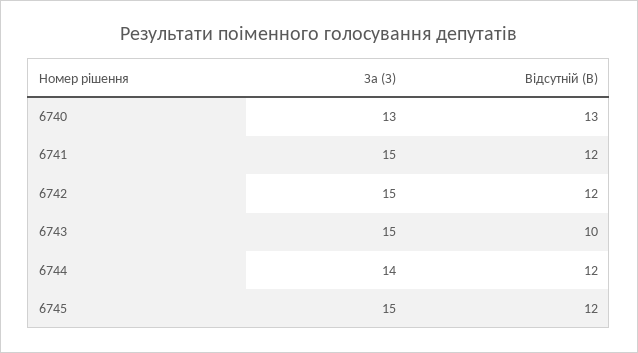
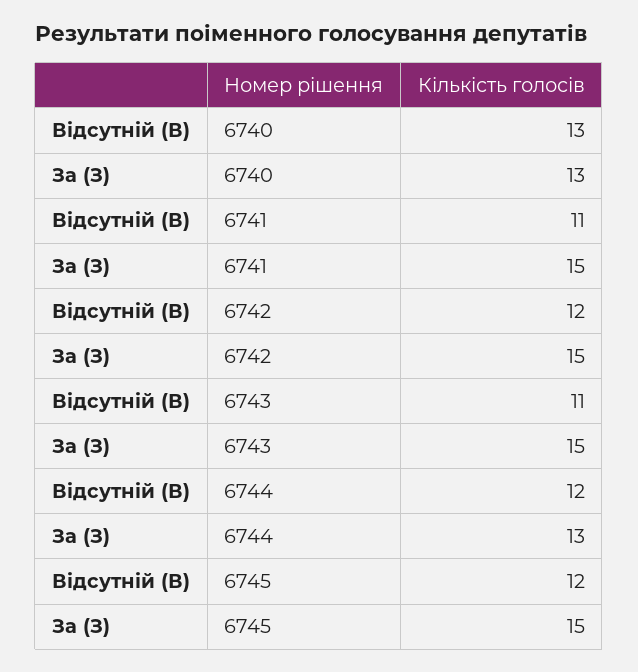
  {
    "За (З)": {
      "6740": 13,
      "6741": 15,
      "6742": 15,
      "6743": 15,
-     "6744": 14,
+     "6744": 13,
      "6745": 15
    },
    "Відсутній (В)": {
      "6740": 13,
-     "6741": 12,
+     "6741": 11,
      "6742": 12,
-     "6743": 10,
+     "6743": 11,
      "6744": 12,
      "6745": 12
    }
  }

